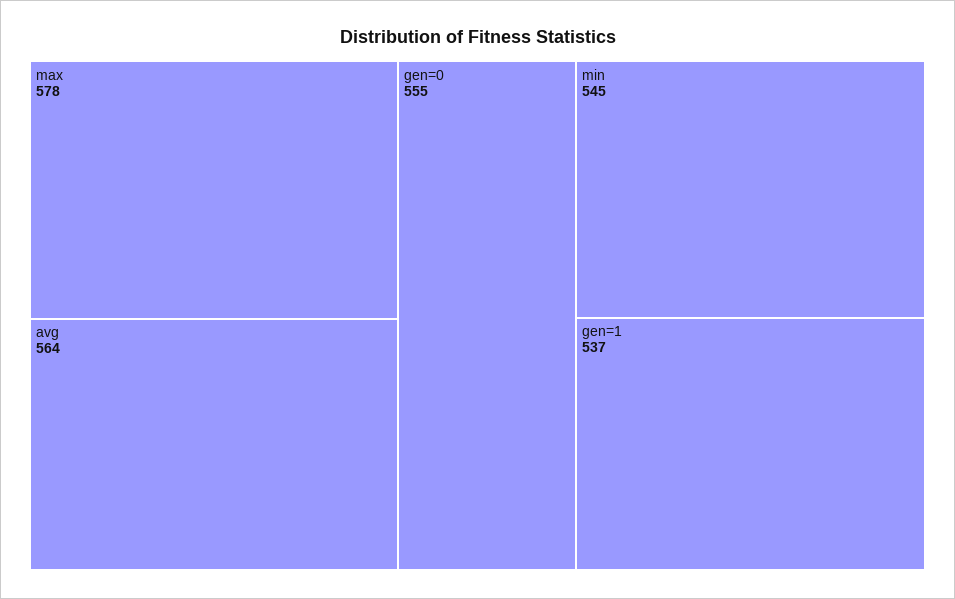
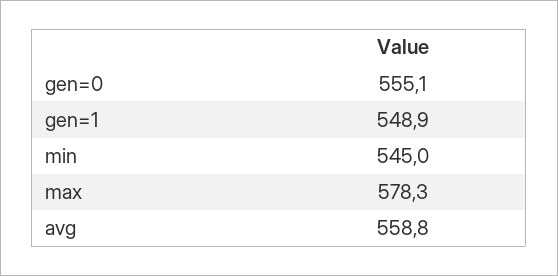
  {
    "max": 578.3,
-   "avg": 564,
+   "avg": 558.8,
    "gen=0": 555.1,
    "min": 545,
-   "gen=1": 537
+   "gen=1": 548.9
  }

